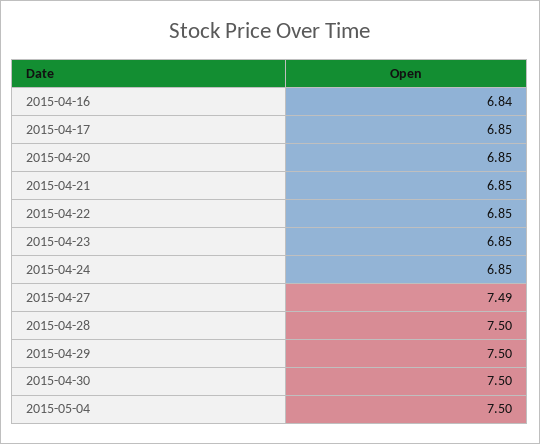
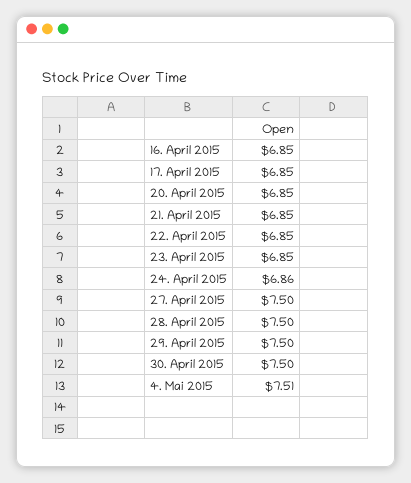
  {
-   "2015-04-16": 6.84,
+   "2015-04-16": 6.85,
    "2015-04-17": 6.85,
    "2015-04-20": 6.85,
    "2015-04-21": 6.85,
    "2015-04-22": 6.85,
    "2015-04-23": 6.85,
-   "2015-04-24": 6.85,
+   "2015-04-24": 6.86,
-   "2015-04-27": 7.49,
+   "2015-04-27": 7.5,
    "2015-04-28": 7.5,
    "2015-04-29": 7.5,
    "2015-04-30": 7.5,
-   "2015-05-04": 7.5
+   "2015-05-04": 7.51
  }

